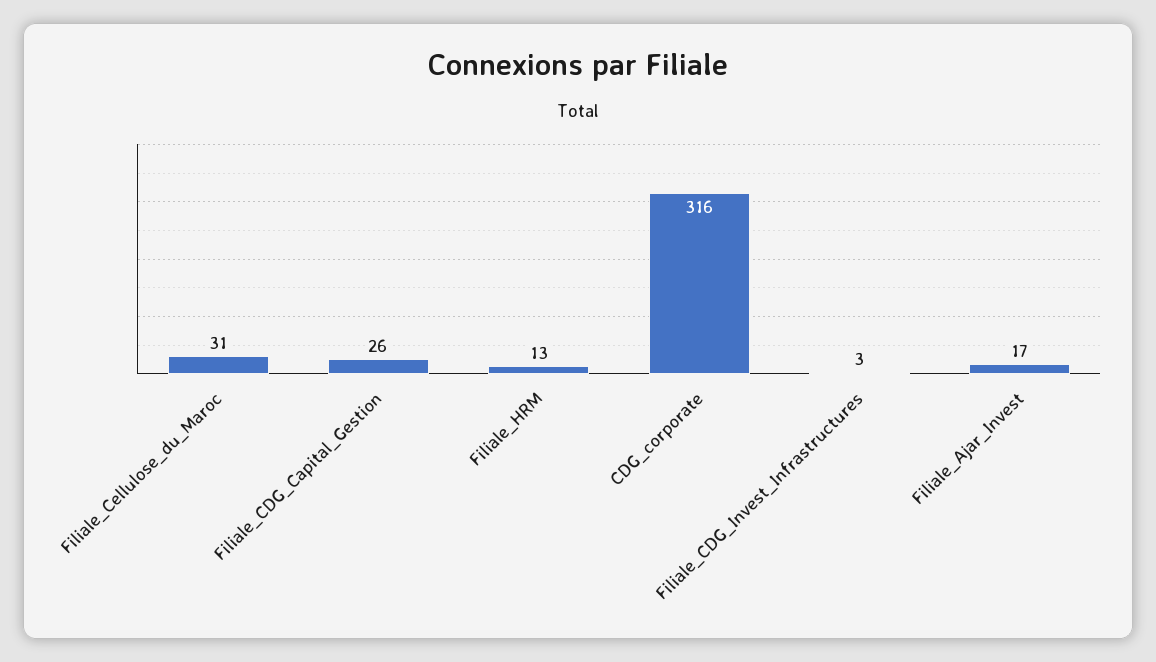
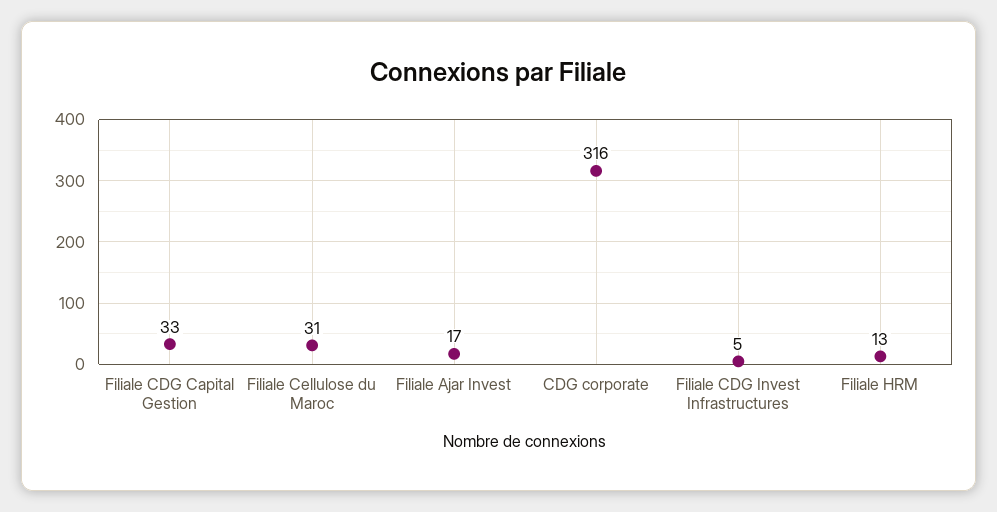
  {
    "Filiale_Cellulose_du_Maroc": 31,
-   "Filiale_CDG_Capital_Gestion": 26,
+   "Filiale_CDG_Capital_Gestion": 33,
    "Filiale_HRM": 13,
    "CDG_corporate": 316,
-   "Filiale_CDG_Invest_Infrastructures": 3,
+   "Filiale_CDG_Invest_Infrastructures": 5,
    "Filiale_Ajar_Invest": 17
  }

